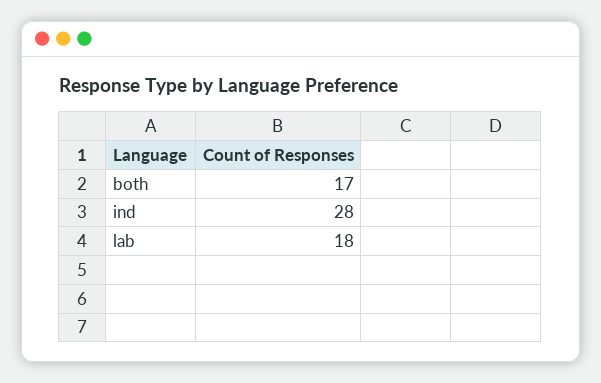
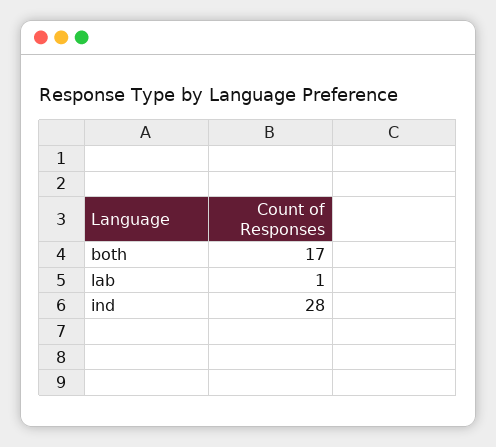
  {
    "both": 17,
    "ind": 28,
-   "lab": 18
+   "lab": 1
  }

